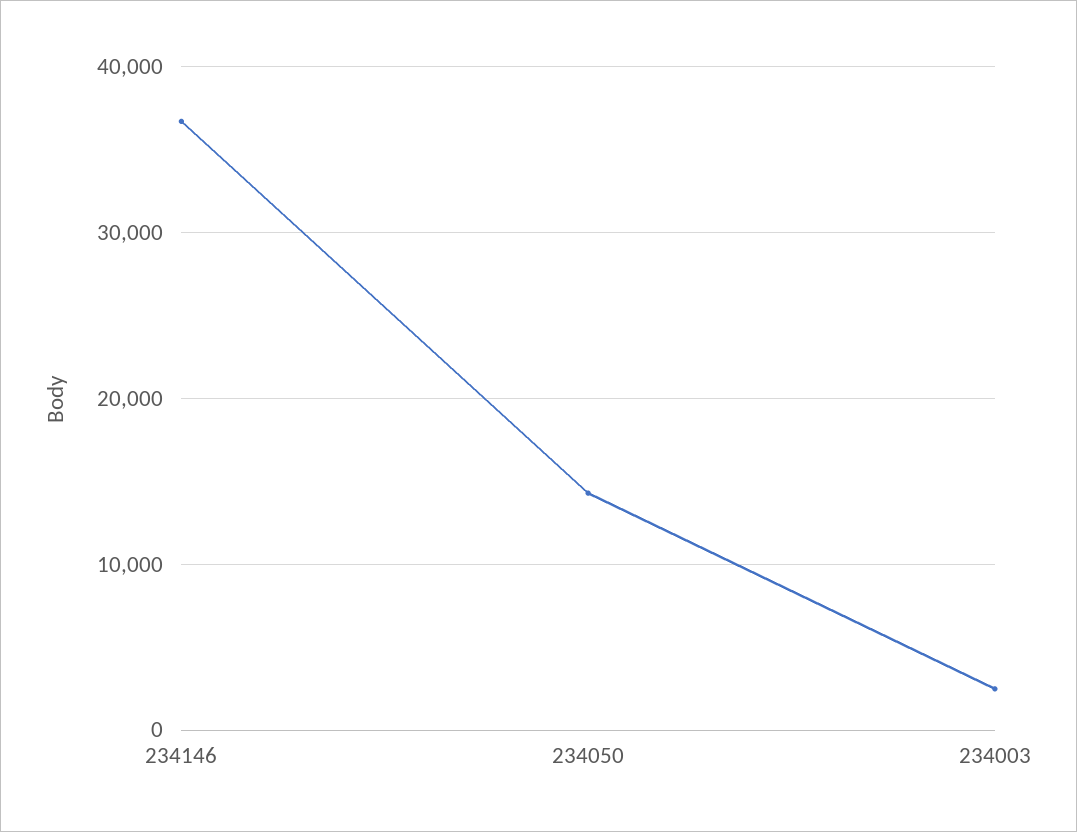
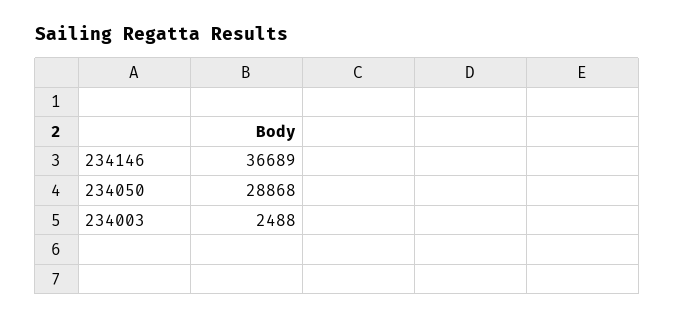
  {
    "234146": 36689,
-   "234050": 14000,
+   "234050": 28868,
    "234003": 2488
  }

